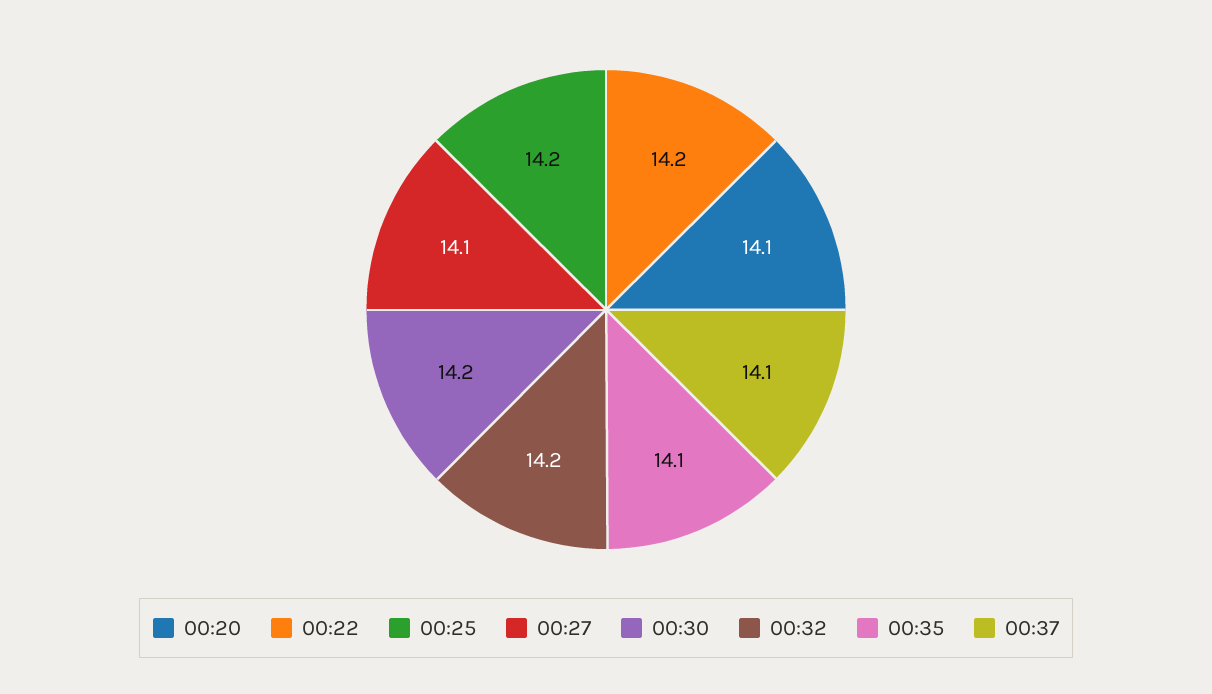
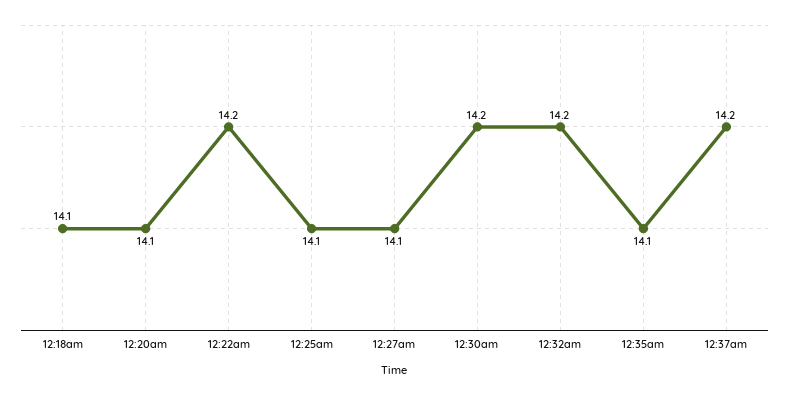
  {
    "00:20": 14.1,
    "00:22": 14.2,
-   "00:25": 14.2,
+   "00:25": 14.1,
    "00:27": 14.1,
    "00:30": 14.2,
    "00:32": 14.2,
    "00:35": 14.1,
-   "00:37": 14.1
+   "00:37": 14.2,
+   "12:18am": 14.1
  }

